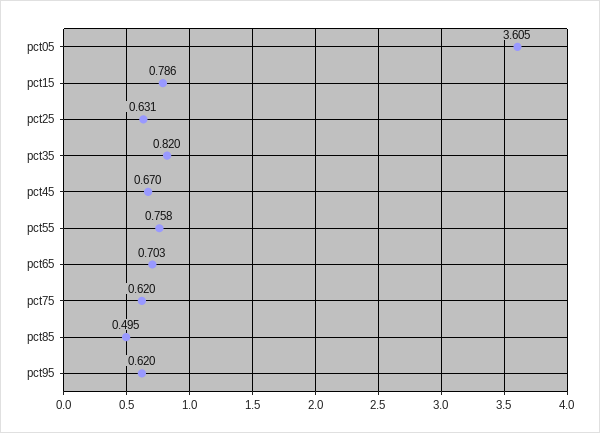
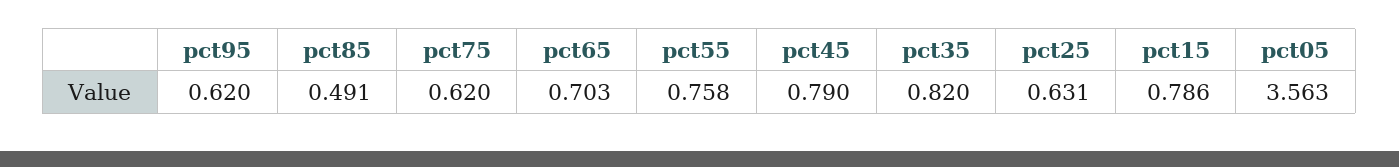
  {
-   "pct05": 3.605,
+   "pct05": 3.563,
    "pct15": 0.786,
    "pct25": 0.631,
    "pct35": 0.82,
-   "pct45": 0.67,
+   "pct45": 0.79,
    "pct55": 0.758,
    "pct65": 0.703,
    "pct75": 0.62,
-   "pct85": 0.495,
+   "pct85": 0.491,
    "pct95": 0.62
  }

